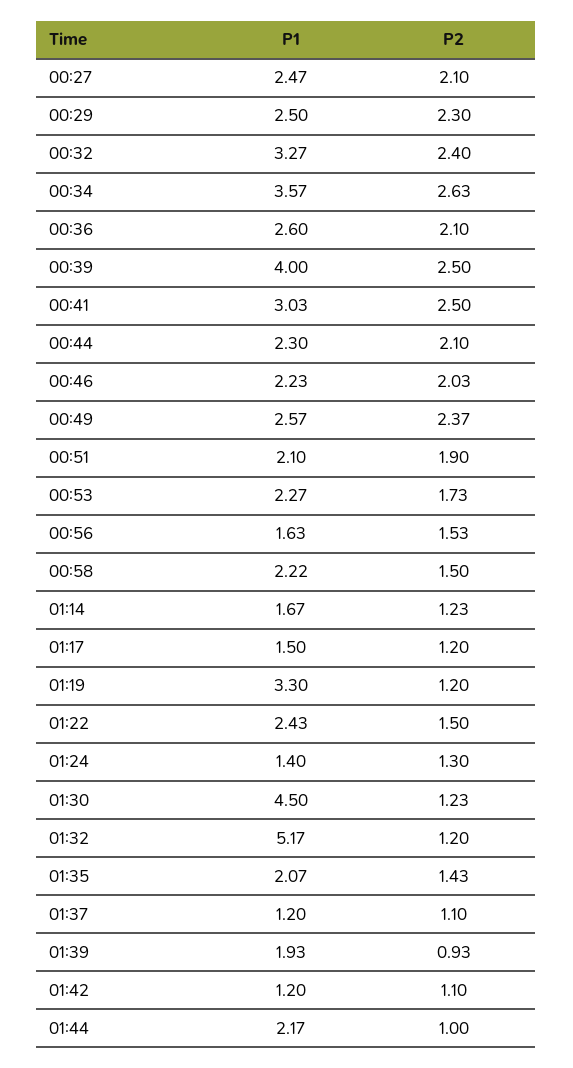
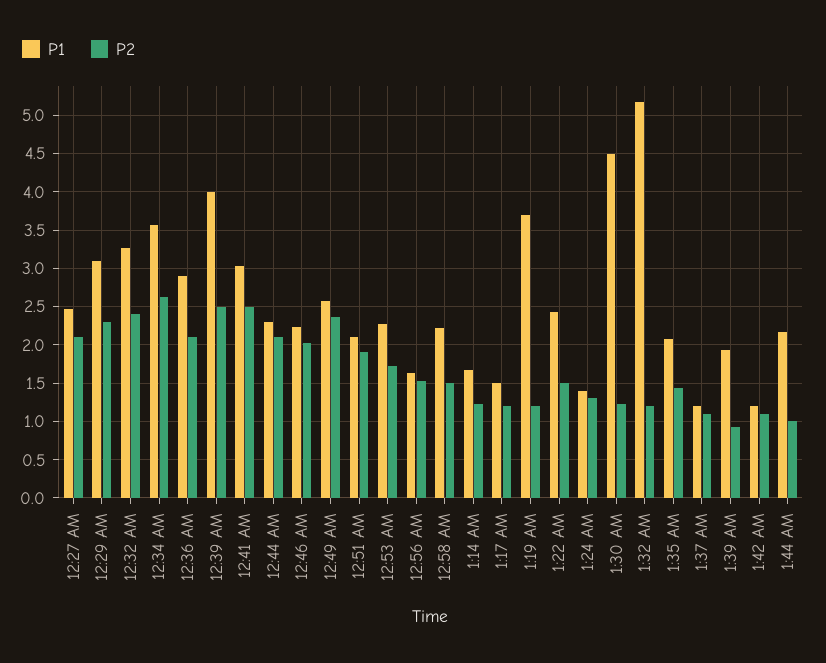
  {
    "P1": {
      "00:27": 2.47,
-     "00:29": 2.5,
+     "00:29": 3.1,
      "00:32": 3.27,
      "00:34": 3.57,
-     "00:36": 2.6,
+     "00:36": 2.9,
      "00:39": 4,
      "00:41": 3.03,
      "00:44": 2.3,
      "00:46": 2.23,
      "00:49": 2.57,
      "00:51": 2.1,
      "00:53": 2.27,
      "00:56": 1.63,
      "00:58": 2.22,
      "01:14": 1.67,
      "01:17": 1.5,
-     "01:19": 3.3,
+     "01:19": 3.7,
      "01:22": 2.43,
      "01:24": 1.4,
      "01:30": 4.5,
      "01:32": 5.17,
      "01:35": 2.07,
      "01:37": 1.2,
      "01:39": 1.93,
      "01:42": 1.2,
      "01:44": 2.17
    },
    "P2": {
      "00:27": 2.1,
      "00:29": 2.3,
      "00:32": 2.4,
      "00:34": 2.63,
      "00:36": 2.1,
      "00:39": 2.5,
      "00:41": 2.5,
      "00:44": 2.1,
      "00:46": 2.03,
      "00:49": 2.37,
      "00:51": 1.9,
      "00:53": 1.73,
      "00:56": 1.53,
      "00:58": 1.5,
      "01:14": 1.23,
      "01:17": 1.2,
      "01:19": 1.2,
      "01:22": 1.5,
      "01:24": 1.3,
      "01:30": 1.23,
      "01:32": 1.2,
      "01:35": 1.43,
      "01:37": 1.1,
      "01:39": 0.93,
      "01:42": 1.1,
      "01:44": 1
    }
  }

